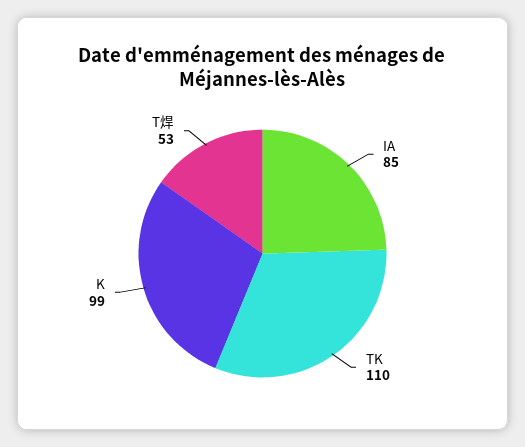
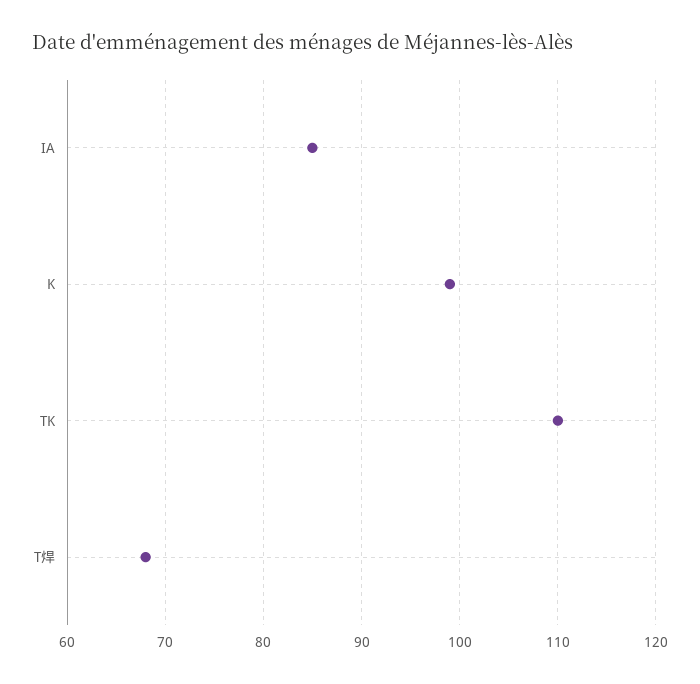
  {
    "IA": 85,
    "TK": 110,
    "K": 99,
-   "T焊": 53
+   "T焊": 68
  }

